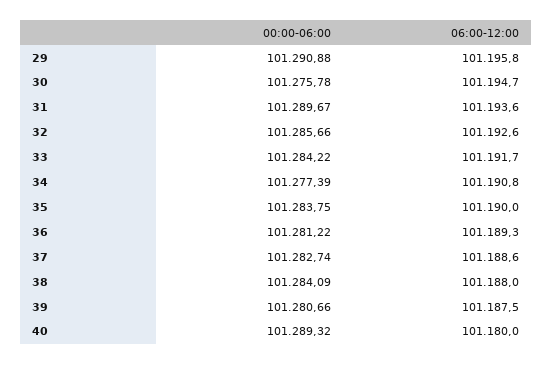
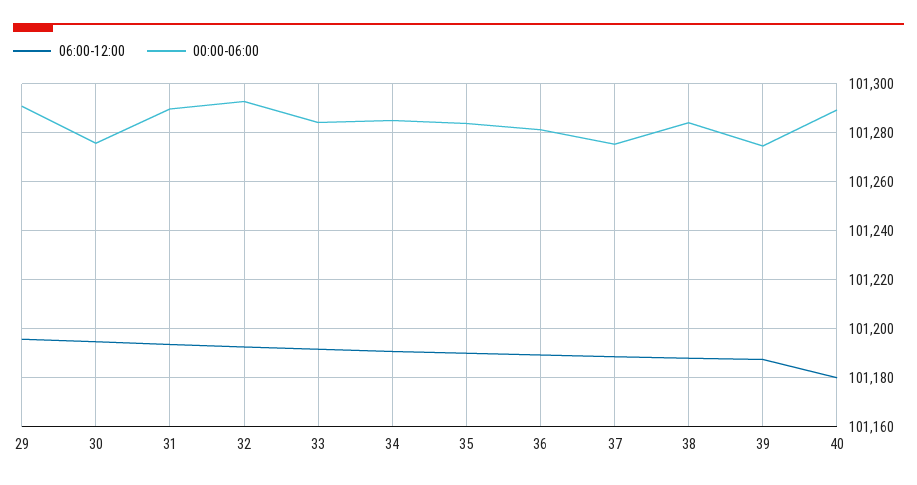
  {
    "00:00-06:00": {
      "29": 101290.88,
      "30": 101275.78,
      "31": 101289.67,
-     "32": 101285.66,
+     "32": 101292.5,
      "33": 101284.22,
-     "34": 101277.39,
+     "34": 101285,
      "35": 101283.75,
      "36": 101281.22,
-     "37": 101282.74,
+     "37": 101275,
      "38": 101284.09,
-     "39": 101280.66,
+     "39": 101275,
      "40": 101289.32
    },
    "06:00-12:00": {
      "29": 101195.8,
      "30": 101194.7,
      "31": 101193.6,
      "32": 101192.6,
      "33": 101191.7,
      "34": 101190.8,
      "35": 101190,
      "36": 101189.3,
      "37": 101188.6,
      "38": 101188,
      "39": 101187.5,
      "40": 101180
    }
  }

